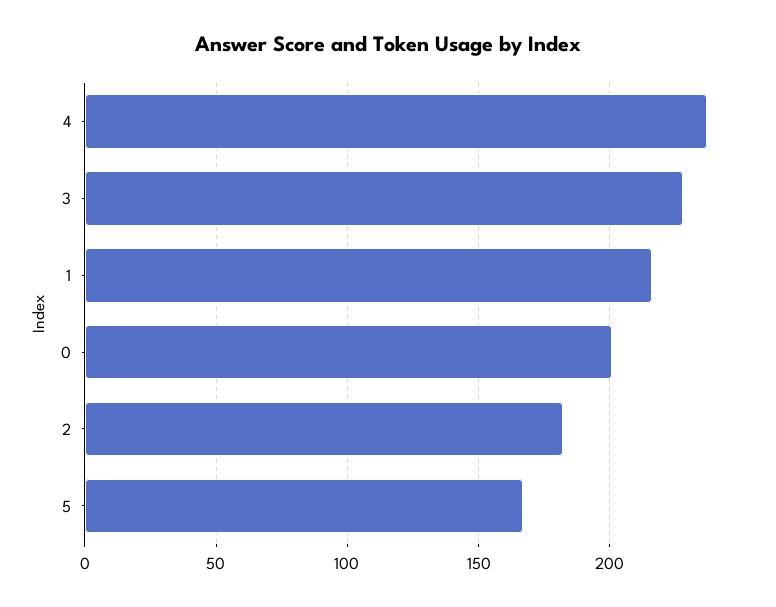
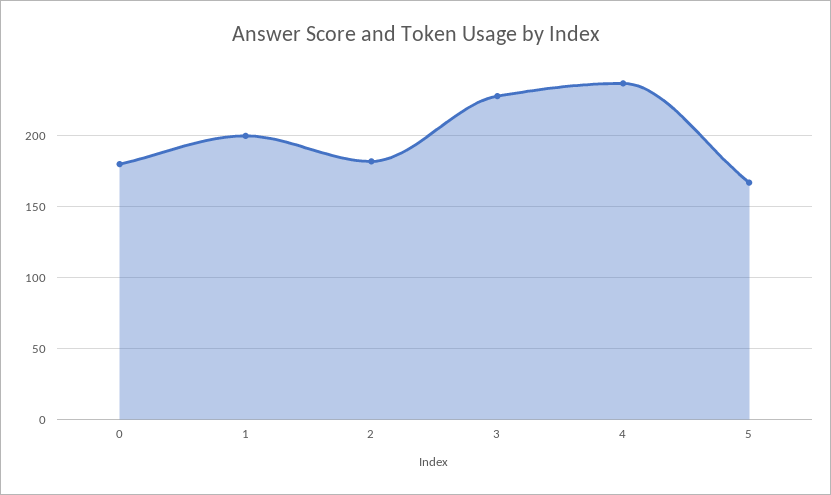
  {
    "4": 235,
    "3": 230,
-   "1": 215,
+   "1": 200,
-   "0": 200,
+   "0": 180,
    "2": 180,
    "5": 165
  }

